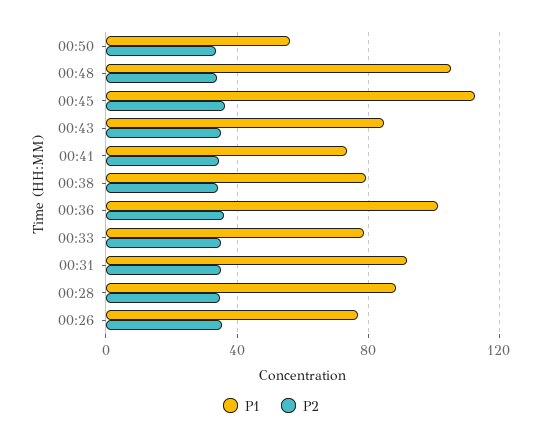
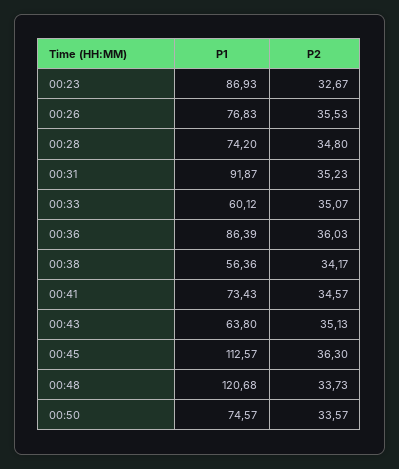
  {
    "P1": {
-     "00:50": 55,
+     "00:50": 74.57,
-     "00:48": 105,
+     "00:48": 120.68,
      "00:45": 112.57,
-     "00:43": 85,
+     "00:43": 63.8,
      "00:41": 73.43,
-     "00:38": 80,
+     "00:38": 56.36,
-     "00:36": 100,
+     "00:36": 86.39,
-     "00:33": 80,
+     "00:33": 60.12,
      "00:31": 91.87,
-     "00:28": 90,
+     "00:28": 74.2,
-     "00:26": 76.83
+     "00:26": 76.83,
+     "00:23": 86.93
    },
    "P2": {
      "00:50": 33.57,
      "00:48": 33.73,
      "00:45": 36.3,
      "00:43": 35.13,
      "00:41": 34.57,
      "00:38": 34.17,
      "00:36": 36.03,
      "00:33": 35.07,
      "00:31": 35.23,
      "00:28": 34.8,
-     "00:26": 35.53
+     "00:26": 35.53,
+     "00:23": 32.67
    }
  }

